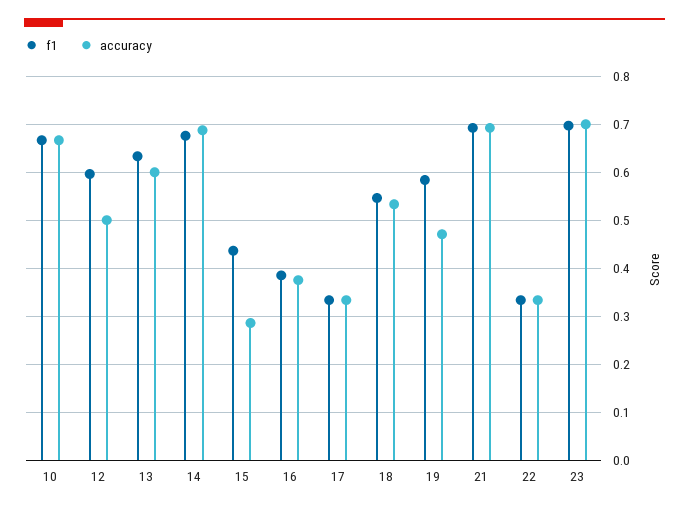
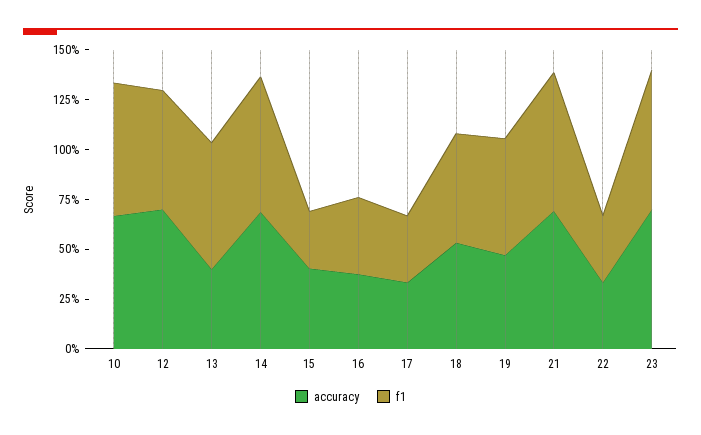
  {
    "f1": {
      "10": 0.66,
      "12": 0.6,
      "13": 0.64,
      "14": 0.68,
-     "15": 0.44,
+     "15": 0.3,
      "16": 0.38,
      "17": 0.34,
      "18": 0.54,
      "19": 0.58,
      "21": 0.7,
      "22": 0.34,
      "23": 0.7
    },
    "accuracy": {
      "10": 0.66,
-     "12": 0.5,
+     "12": 0.7,
-     "13": 0.6,
+     "13": 0.4,
      "14": 0.68,
-     "15": 0.28,
+     "15": 0.4,
      "16": 0.38,
      "17": 0.34,
      "18": 0.54,
      "19": 0.48,
      "21": 0.7,
      "22": 0.34,
      "23": 0.7
    }
  }

